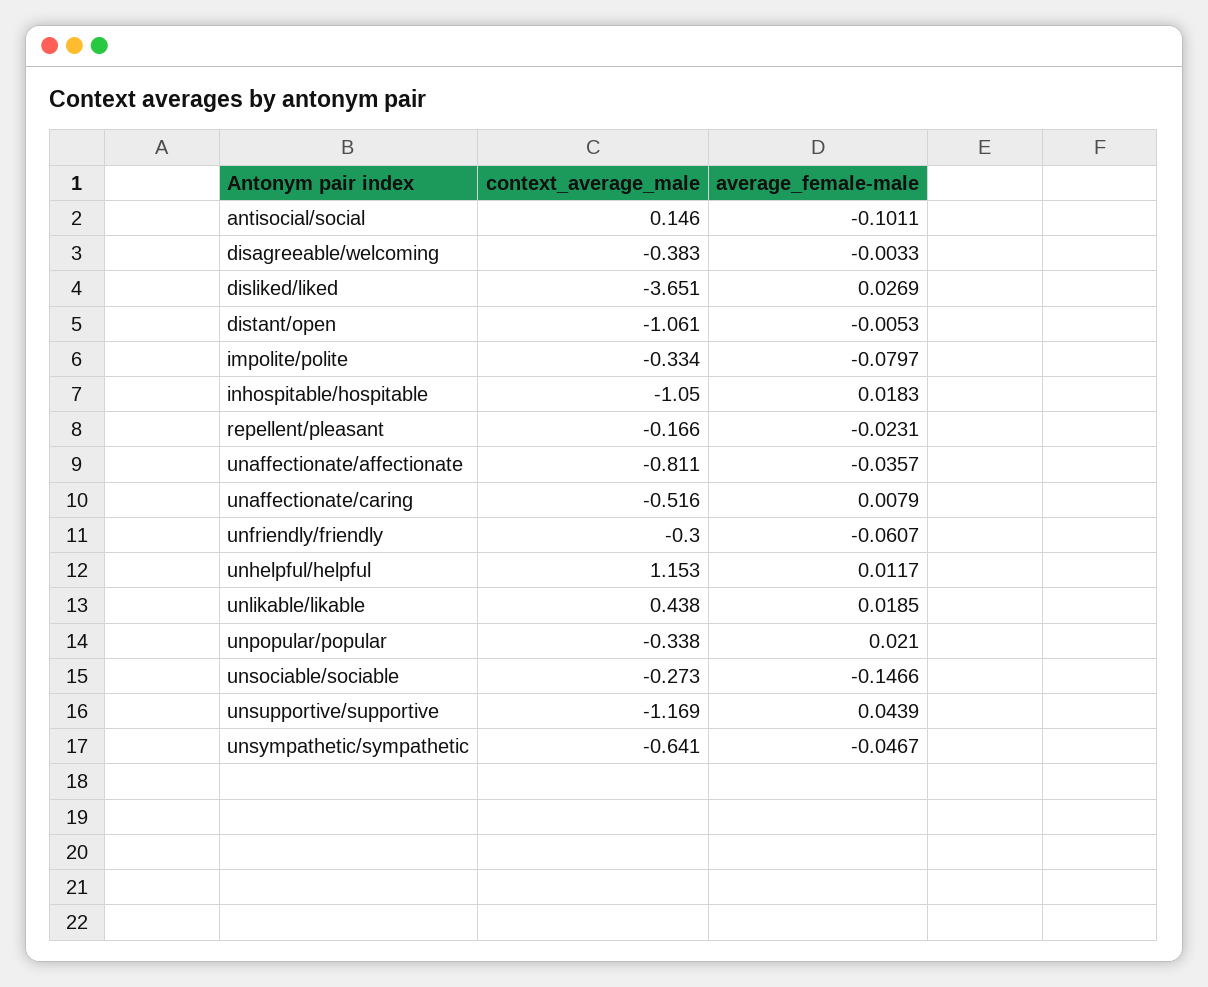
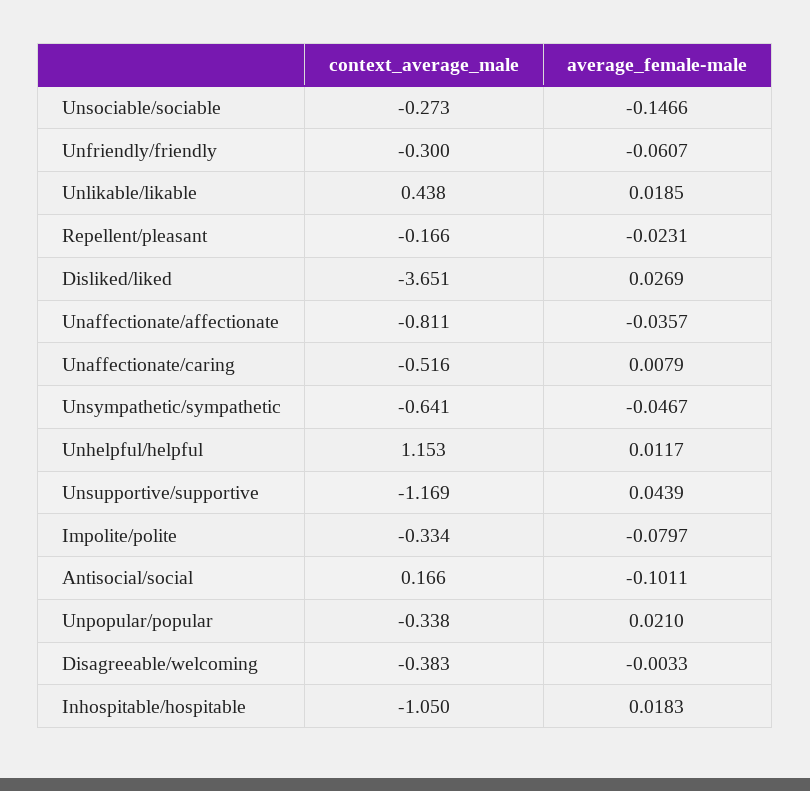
  {
    "context_average_male": {
-     "antisocial/social": 0.146,
+     "antisocial/social": 0.166,
      "disagreeable/welcoming": -0.383,
      "disliked/liked": -3.651,
-     "distant/open": -1.061,
      "impolite/polite": -0.334,
      "inhospitable/hospitable": -1.05,
      "repellent/pleasant": -0.166,
      "unaffectionate/affectionate": -0.811,
      "unaffectionate/caring": -0.516,
      "unfriendly/friendly": -0.3,
      "unhelpful/helpful": 1.153,
      "unlikable/likable": 0.438,
      "unpopular/popular": -0.338,
      "unsociable/sociable": -0.273,
      "unsupportive/supportive": -1.169,
      "unsympathetic/sympathetic": -0.641
    },
    "average_female-male": {
      "antisocial/social": -0.1011,
      "disagreeable/welcoming": -0.0033,
      "disliked/liked": 0.0269,
-     "distant/open": -0.0053,
      "impolite/polite": -0.0797,
      "inhospitable/hospitable": 0.0183,
      "repellent/pleasant": -0.0231,
      "unaffectionate/affectionate": -0.0357,
      "unaffectionate/caring": 0.0079,
      "unfriendly/friendly": -0.0607,
      "unhelpful/helpful": 0.0117,
      "unlikable/likable": 0.0185,
      "unpopular/popular": 0.021,
      "unsociable/sociable": -0.1466,
      "unsupportive/supportive": 0.0439,
      "unsympathetic/sympathetic": -0.0467
    }
  }

